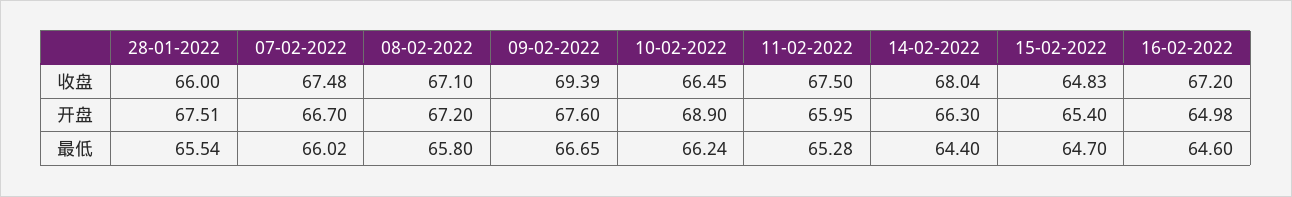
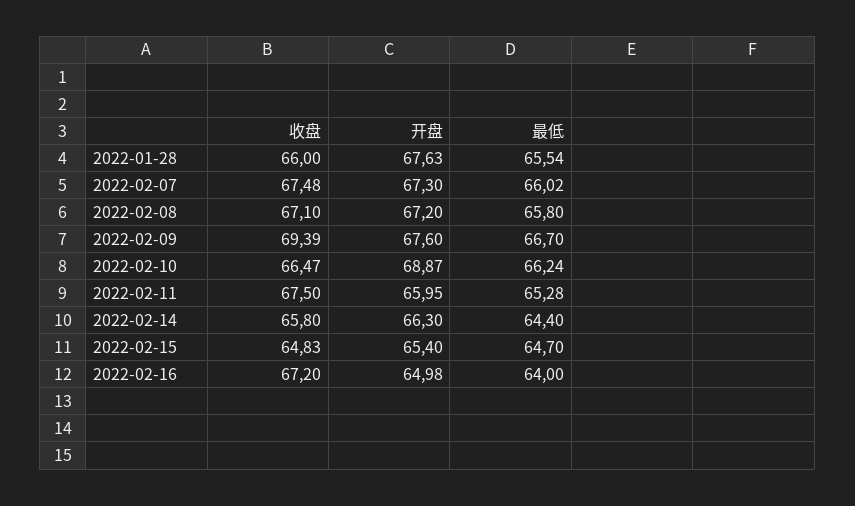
  {
    "28-01-2022": {
      "收盘": 66,
-     "开盘": 67.51,
+     "开盘": 67.63,
      "最低": 65.54
    },
    "07-02-2022": {
      "收盘": 67.48,
-     "开盘": 66.7,
+     "开盘": 67.3,
      "最低": 66.02
    },
    "08-02-2022": {
      "收盘": 67.1,
      "开盘": 67.2,
      "最低": 65.8
    },
    "09-02-2022": {
      "收盘": 69.39,
      "开盘": 67.6,
-     "最低": 66.65
+     "最低": 66.7
    },
    "10-02-2022": {
-     "收盘": 66.45,
+     "收盘": 66.47,
-     "开盘": 68.9,
+     "开盘": 68.87,
      "最低": 66.24
    },
    "11-02-2022": {
      "收盘": 67.5,
      "开盘": 65.95,
      "最低": 65.28
    },
    "14-02-2022": {
-     "收盘": 68.04,
+     "收盘": 65.8,
      "开盘": 66.3,
      "最低": 64.4
    },
    "15-02-2022": {
      "收盘": 64.83,
      "开盘": 65.4,
      "最低": 64.7
    },
    "16-02-2022": {
      "收盘": 67.2,
      "开盘": 64.98,
-     "最低": 64.6
+     "最低": 64
    }
  }

